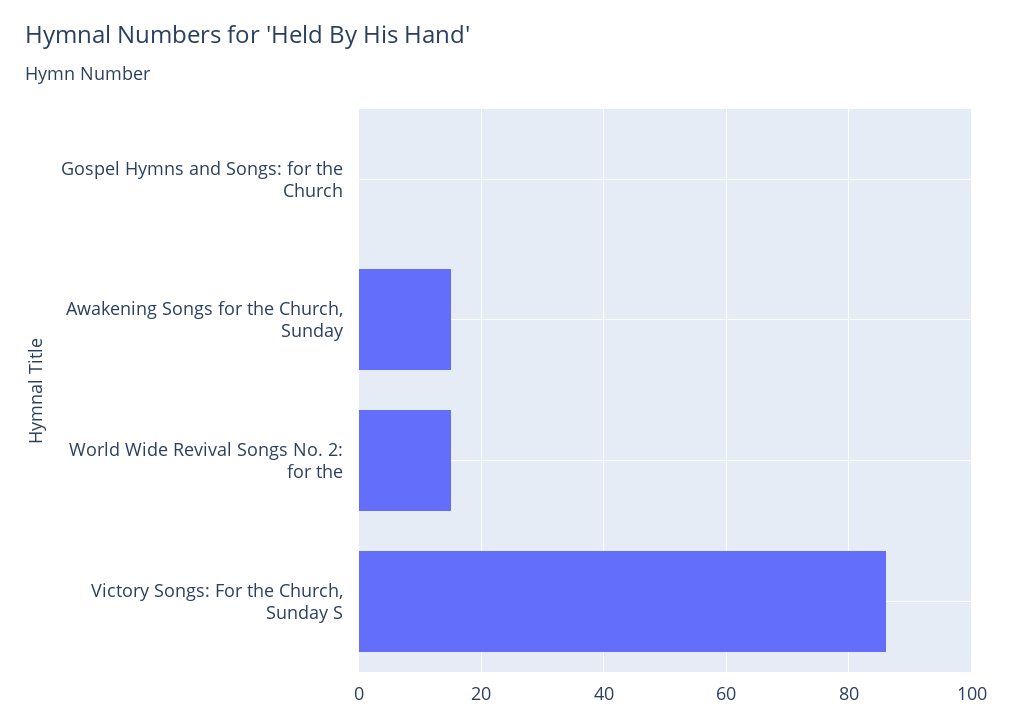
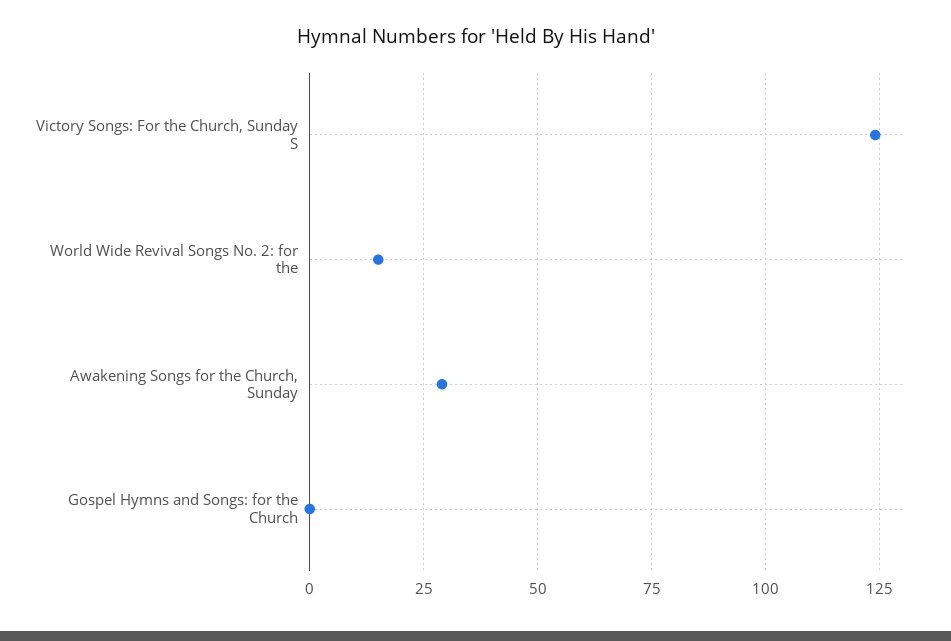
  {
    "Gospel Hymns and Songs: for the Church": 0,
-   "Awakening Songs for the Church, Sunday": 15,
+   "Awakening Songs for the Church, Sunday": 30,
    "World Wide Revival Songs No. 2: for the": 15,
-   "Victory Songs: For the Church, Sunday S": 85
+   "Victory Songs: For the Church, Sunday S": 125
  }

